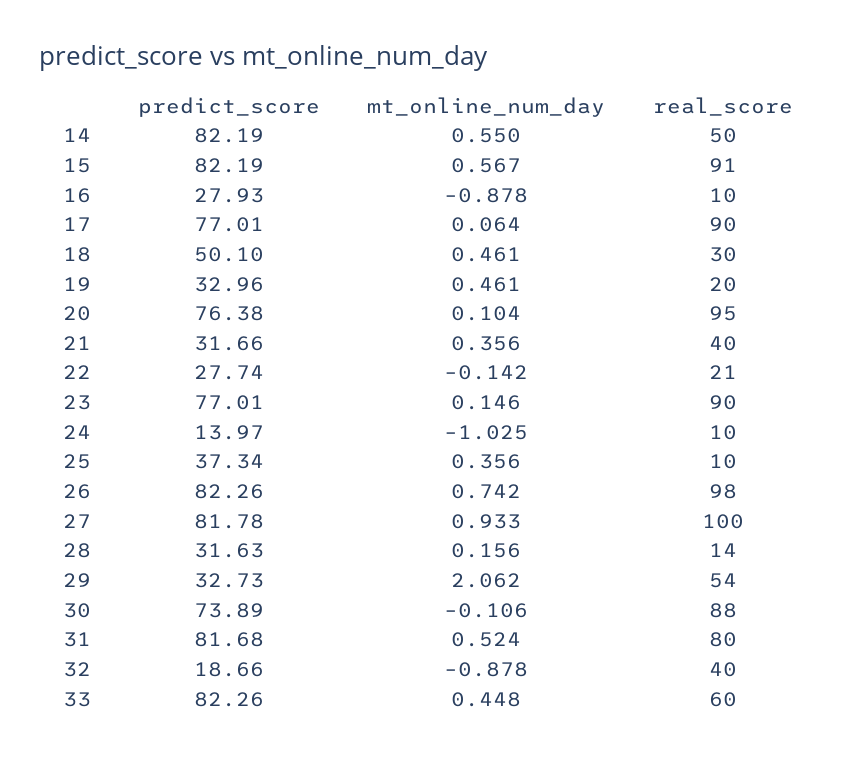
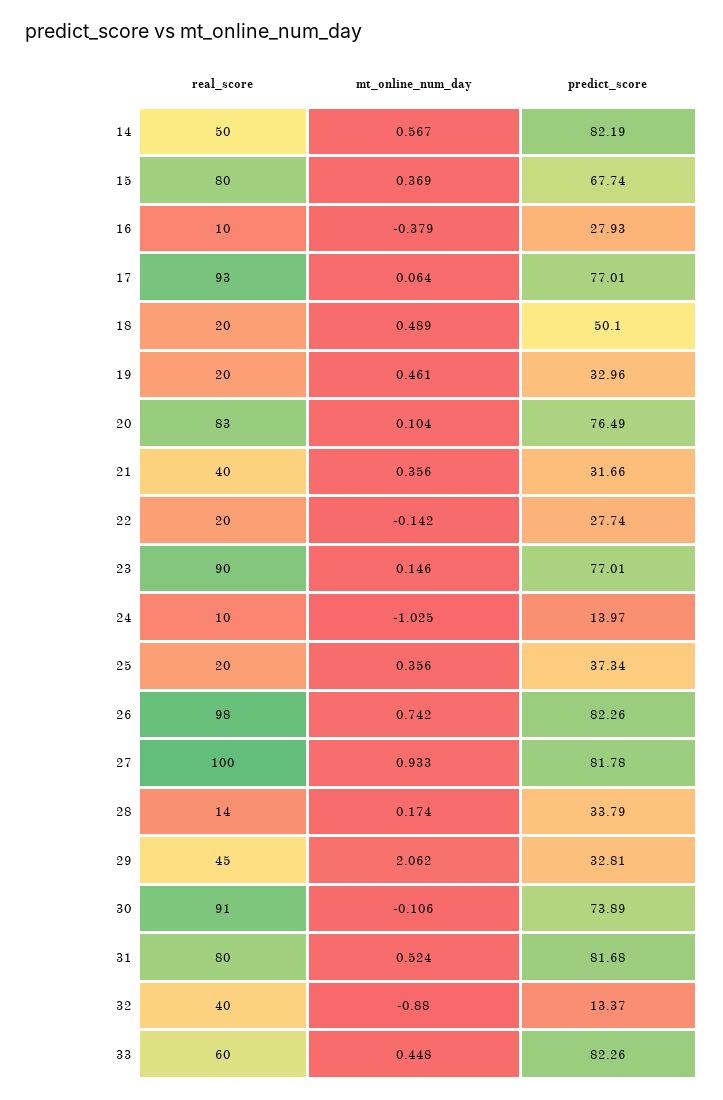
  {
    "predict_score": {
      "14": 82.19,
-     "15": 82.19,
+     "15": 67.74,
      "16": 27.93,
      "17": 77.01,
      "18": 50.1,
      "19": 32.96,
-     "20": 76.38,
+     "20": 76.49,
      "21": 31.66,
      "22": 27.74,
      "23": 77.01,
      "24": 13.97,
      "25": 37.34,
      "26": 82.26,
      "27": 81.78,
-     "28": 31.63,
+     "28": 33.79,
-     "29": 32.73,
+     "29": 32.81,
      "30": 73.89,
      "31": 81.68,
-     "32": 18.66,
+     "32": 13.37,
      "33": 82.26
    },
    "mt_online_num_day": {
-     "14": 0.55,
+     "14": 0.567,
-     "15": 0.567,
+     "15": 0.369,
-     "16": -0.878,
+     "16": -0.379,
      "17": 0.064,
-     "18": 0.461,
+     "18": 0.489,
      "19": 0.461,
      "20": 0.104,
      "21": 0.356,
      "22": -0.142,
      "23": 0.146,
      "24": -1.025,
      "25": 0.356,
      "26": 0.742,
      "27": 0.933,
-     "28": 0.156,
+     "28": 0.174,
      "29": 2.062,
      "30": -0.106,
      "31": 0.524,
-     "32": -0.878,
+     "32": -0.88,
      "33": 0.448
    },
    "real_score": {
      "14": 50,
-     "15": 91,
+     "15": 80,
      "16": 10,
-     "17": 90,
+     "17": 93,
-     "18": 30,
+     "18": 20,
      "19": 20,
-     "20": 95,
+     "20": 83,
      "21": 40,
-     "22": 21,
+     "22": 20,
      "23": 90,
      "24": 10,
-     "25": 10,
+     "25": 20,
      "26": 98,
      "27": 100,
      "28": 14,
-     "29": 54,
+     "29": 45,
-     "30": 88,
+     "30": 91,
      "31": 80,
      "32": 40,
      "33": 60
    }
  }

